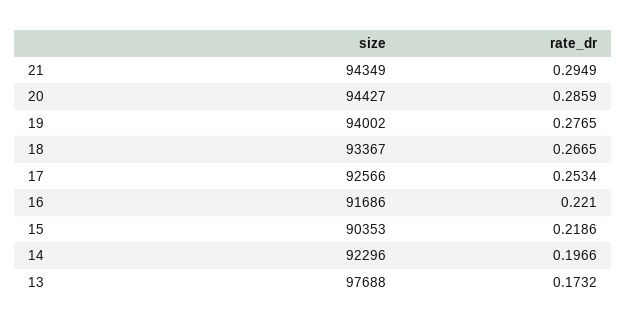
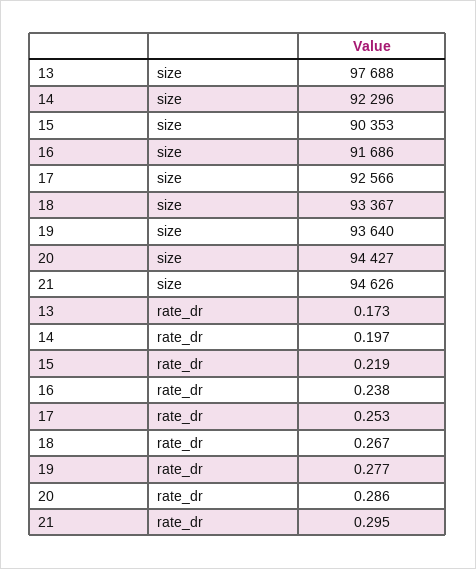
  {
    "size": {
-     "21": 94349,
+     "21": 94626,
      "20": 94427,
-     "19": 94002,
+     "19": 93640,
      "18": 93367,
      "17": 92566,
      "16": 91686,
      "15": 90353,
      "14": 92296,
      "13": 97688
    },
    "rate_dr": {
      "21": 0.2949,
      "20": 0.2859,
      "19": 0.2765,
      "18": 0.2665,
      "17": 0.2534,
-     "16": 0.221,
+     "16": 0.238,
      "15": 0.2186,
      "14": 0.1966,
      "13": 0.1732
    }
  }

